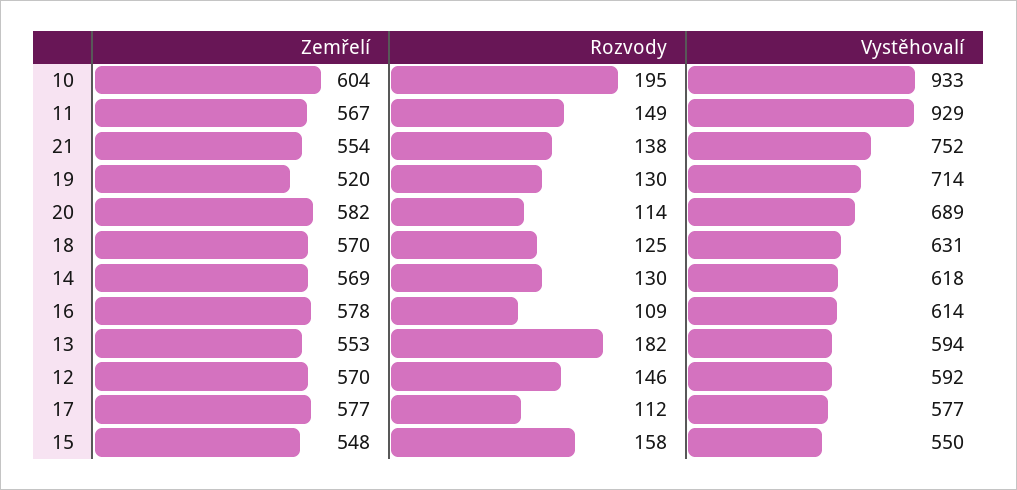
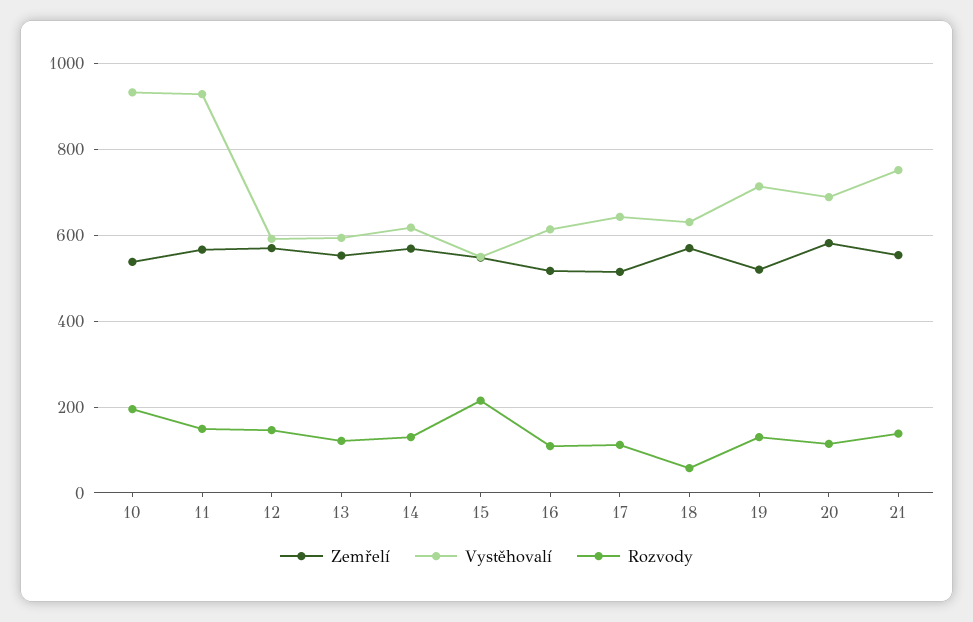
  {
    "Zemřelí": {
-     "10": 604,
+     "10": 540,
      "11": 567,
      "21": 554,
      "19": 520,
      "20": 582,
      "18": 570,
      "14": 569,
-     "16": 578,
+     "16": 520,
      "13": 553,
      "12": 570,
-     "17": 577,
+     "17": 520,
      "15": 548
    },
    "Rozvody": {
      "10": 195,
      "11": 149,
      "21": 138,
      "19": 130,
      "20": 114,
-     "18": 125,
+     "18": 60,
      "14": 130,
      "16": 109,
-     "13": 182,
+     "13": 120,
      "12": 146,
      "17": 112,
-     "15": 158
+     "15": 220
    },
    "Vystěhovalí": {
      "10": 933,
      "11": 929,
      "21": 752,
      "19": 714,
      "20": 689,
      "18": 631,
      "14": 618,
      "16": 614,
      "13": 594,
      "12": 592,
-     "17": 577,
+     "17": 640,
      "15": 550
    }
  }

